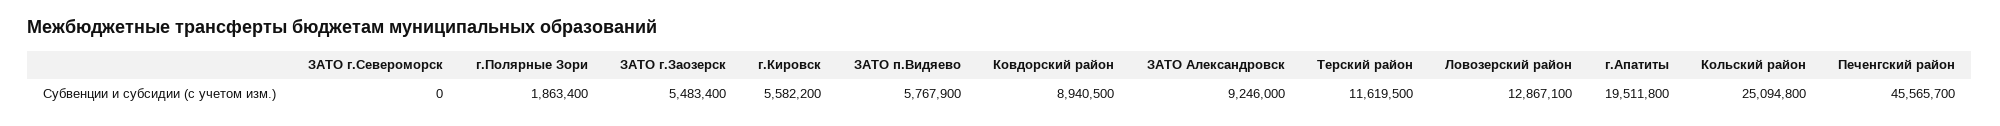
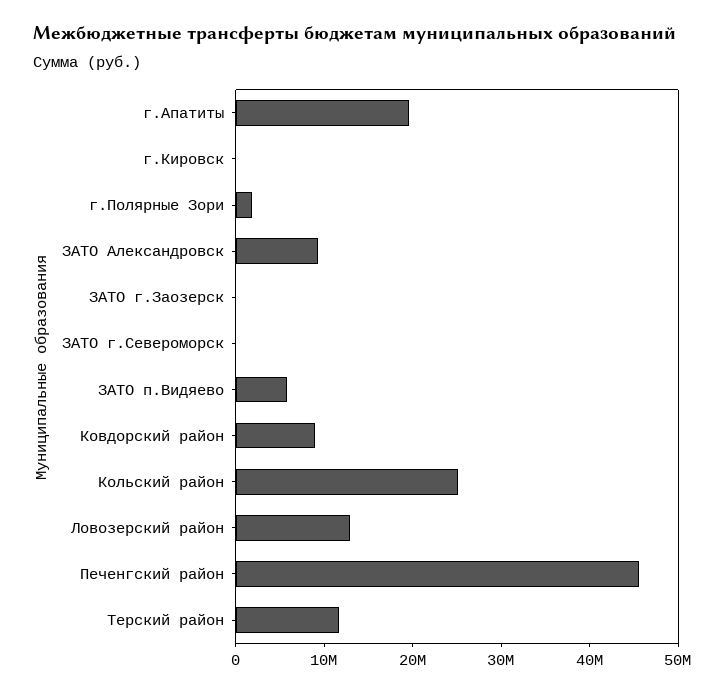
  {
    "ЗАТО г.Североморск": 0,
    "г.Полярные Зори": 1863400,
-   "ЗАТО г.Заозерск": 5483400,
+   "ЗАТО г.Заозерск": 0,
-   "г.Кировск": 5582200,
+   "г.Кировск": 0,
    "ЗАТО п.Видяево": 5767900,
    "Ковдорский район": 8940500,
    "ЗАТО Александровск": 9246000,
    "Терский район": 11619500,
    "Ловозерский район": 12867100,
    "г.Апатиты": 19511800,
    "Кольский район": 25094800,
    "Печенгский район": 45565700
  }

